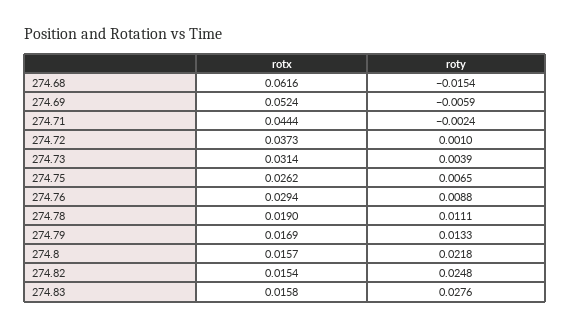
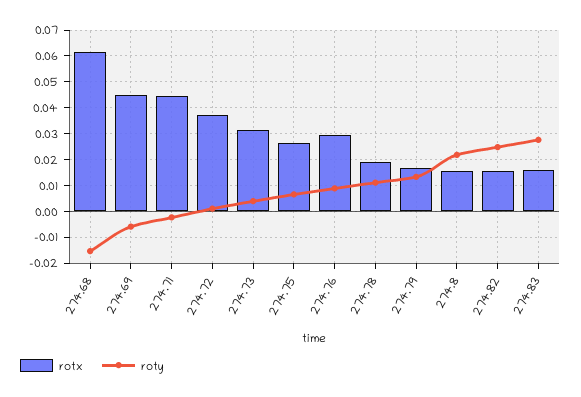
  {
    "rotx": {
      "274.68": 0.0616,
-     "274.69": 0.0524,
+     "274.69": 0.045,
      "274.71": 0.0444,
      "274.72": 0.0373,
      "274.73": 0.0314,
      "274.75": 0.0262,
      "274.76": 0.0294,
      "274.78": 0.019,
      "274.79": 0.0169,
      "274.8": 0.0157,
      "274.82": 0.0154,
      "274.83": 0.0158
    },
    "roty": {
      "274.68": -0.0154,
      "274.69": -0.0059,
      "274.71": -0.0024,
      "274.72": 0.001,
      "274.73": 0.0039,
      "274.75": 0.0065,
      "274.76": 0.0088,
      "274.78": 0.0111,
      "274.79": 0.0133,
      "274.8": 0.0218,
      "274.82": 0.0248,
      "274.83": 0.0276
    }
  }

